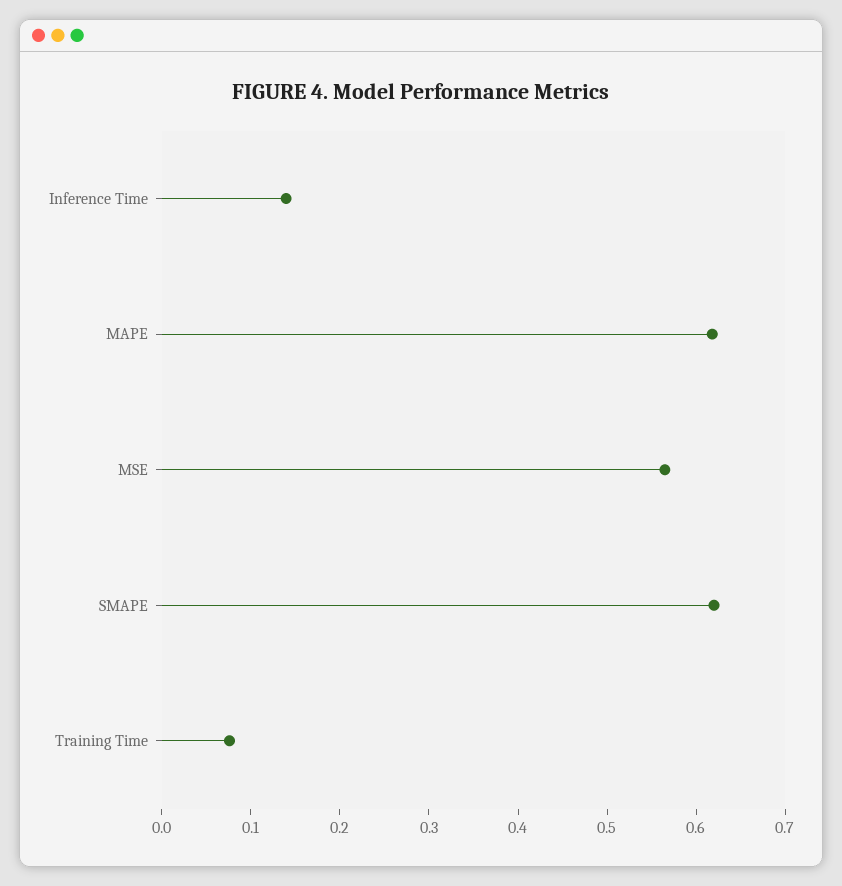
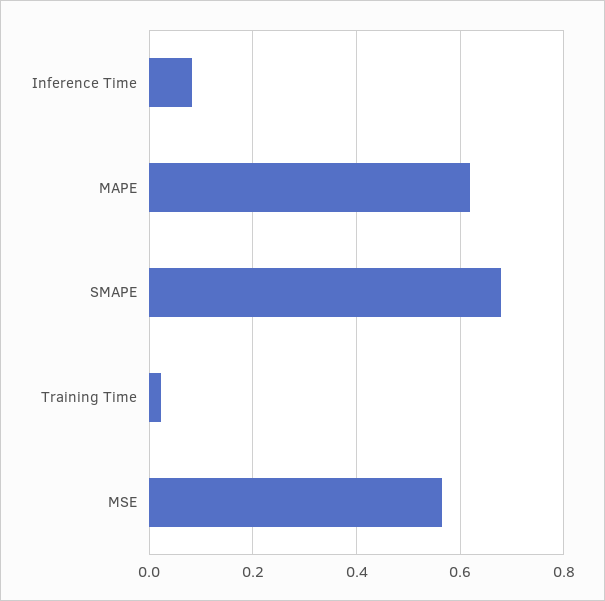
  {
-   "Inference Time": 0.14,
+   "Inference Time": 0.08,
    "MAPE": 0.62,
    "MSE": 0.56,
-   "SMAPE": 0.62,
+   "SMAPE": 0.68,
-   "Training Time": 0.08
+   "Training Time": 0.02
  }

